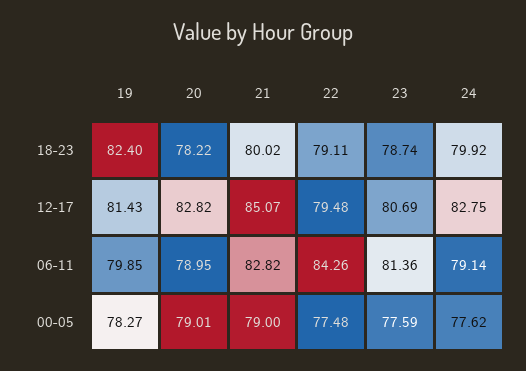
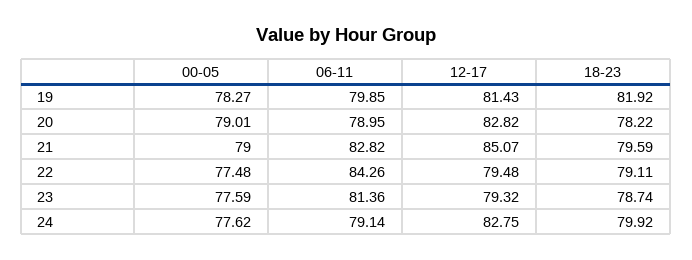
  {
    "19": {
-     "18-23": 82.4,
+     "18-23": 81.92,
      "12-17": 81.43,
      "06-11": 79.85,
      "00-05": 78.27
    },
    "20": {
      "18-23": 78.22,
      "12-17": 82.82,
      "06-11": 78.95,
      "00-05": 79.01
    },
    "21": {
-     "18-23": 80.02,
+     "18-23": 79.59,
      "12-17": 85.07,
      "06-11": 82.82,
      "00-05": 79
    },
    "22": {
      "18-23": 79.11,
      "12-17": 79.48,
      "06-11": 84.26,
      "00-05": 77.48
    },
    "23": {
      "18-23": 78.74,
-     "12-17": 80.69,
+     "12-17": 79.32,
      "06-11": 81.36,
      "00-05": 77.59
    },
    "24": {
      "18-23": 79.92,
      "12-17": 82.75,
      "06-11": 79.14,
      "00-05": 77.62
    }
  }

